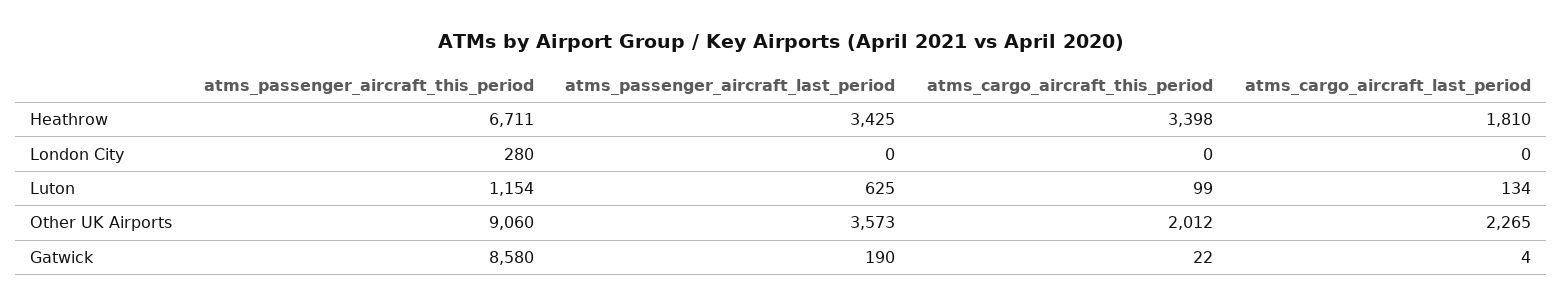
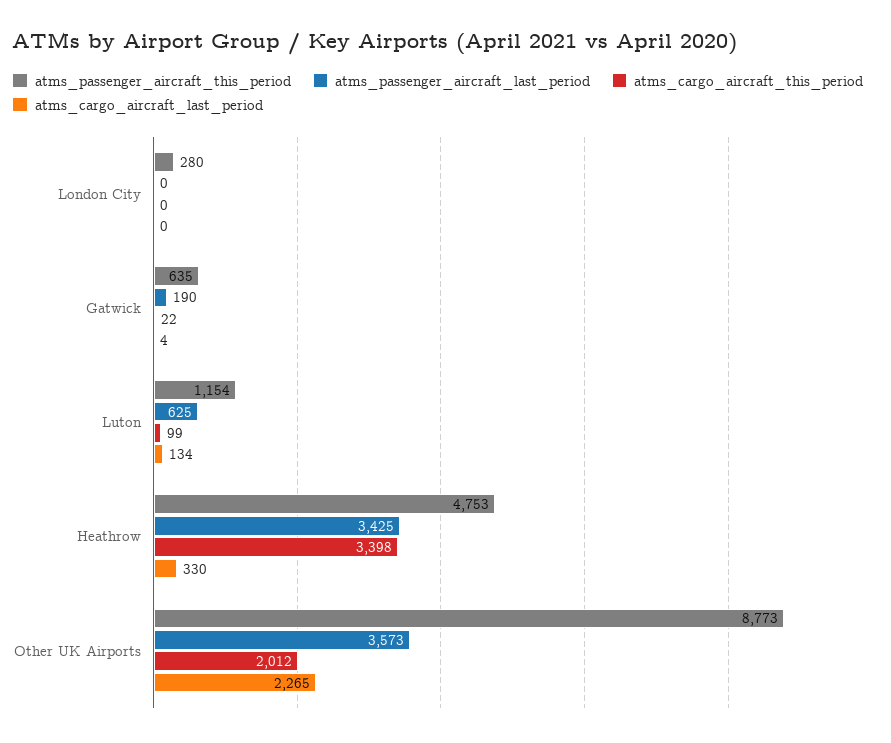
  {
    "atms_passenger_aircraft_this_period": {
-     "Heathrow": 6711,
+     "Heathrow": 4753,
      "London City": 280,
      "Luton": 1154,
-     "Other UK Airports": 9060,
+     "Other UK Airports": 8773,
-     "Gatwick": 8580
+     "Gatwick": 635
    },
    "atms_passenger_aircraft_last_period": {
      "Heathrow": 3425,
      "London City": 0,
      "Luton": 625,
      "Other UK Airports": 3573,
      "Gatwick": 190
    },
    "atms_cargo_aircraft_this_period": {
      "Heathrow": 3398,
      "London City": 0,
      "Luton": 99,
      "Other UK Airports": 2012,
      "Gatwick": 22
    },
    "atms_cargo_aircraft_last_period": {
-     "Heathrow": 1810,
+     "Heathrow": 330,
      "London City": 0,
      "Luton": 134,
      "Other UK Airports": 2265,
      "Gatwick": 4
    }
  }

